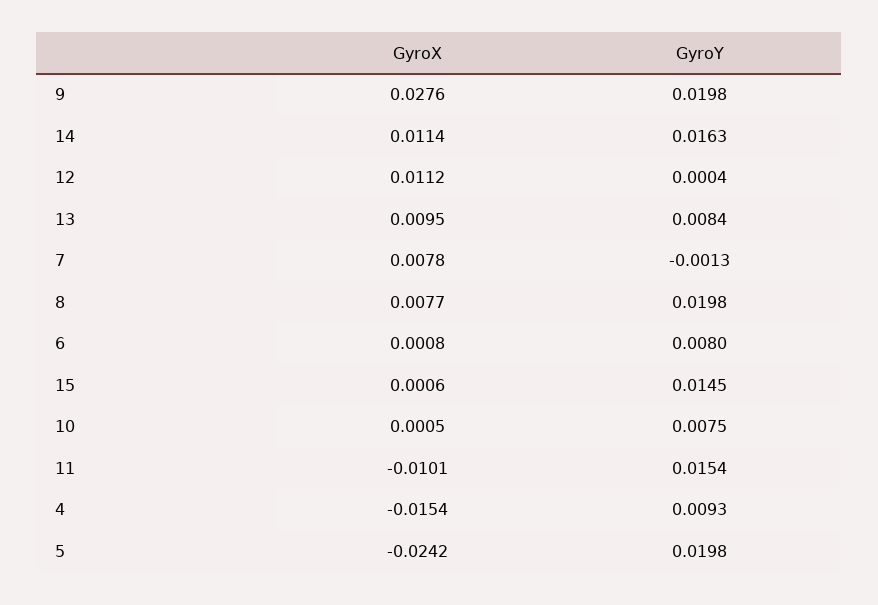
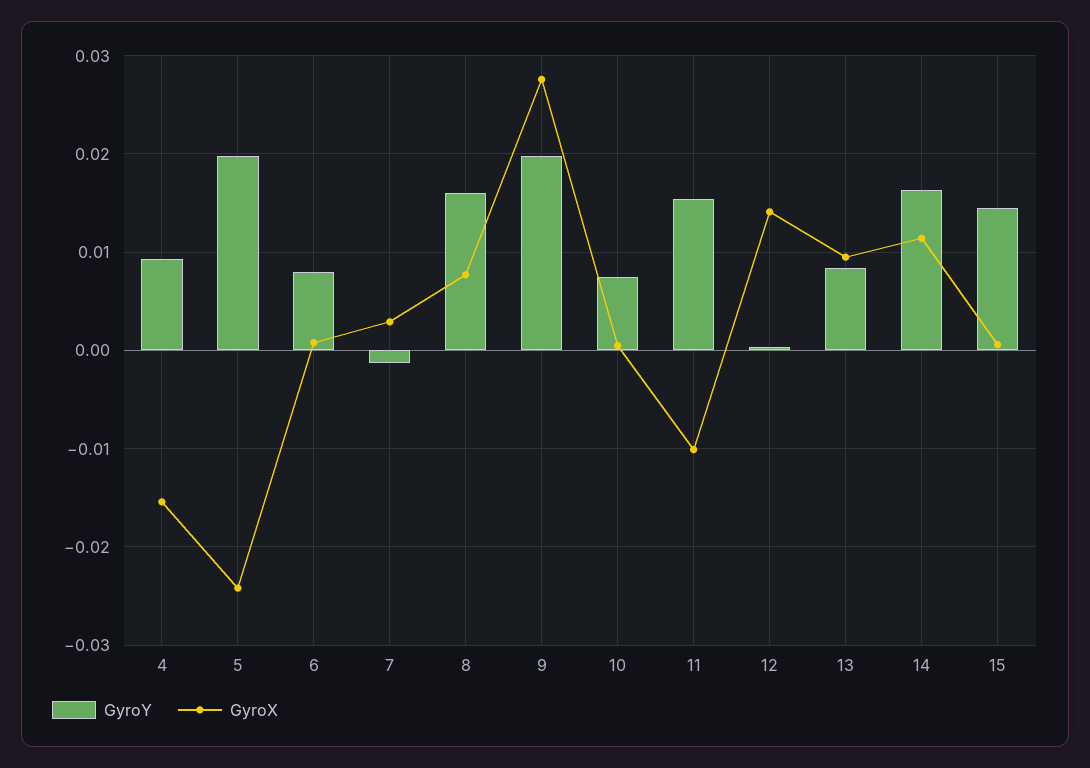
  {
    "GyroX": {
      "9": 0.0276,
      "14": 0.0114,
-     "12": 0.0112,
+     "12": 0.014,
      "13": 0.0095,
-     "7": 0.0078,
+     "7": 0.003,
      "8": 0.0077,
      "6": 0.0008,
      "15": 0.0006,
      "10": 0.0005,
      "11": -0.0101,
      "4": -0.0154,
      "5": -0.0242
    },
    "GyroY": {
      "9": 0.0198,
      "14": 0.0163,
      "12": 0.0004,
      "13": 0.0084,
      "7": -0.0013,
-     "8": 0.0198,
+     "8": 0.016,
      "6": 0.008,
      "15": 0.0145,
      "10": 0.0075,
      "11": 0.0154,
      "4": 0.0093,
      "5": 0.0198
    }
  }

